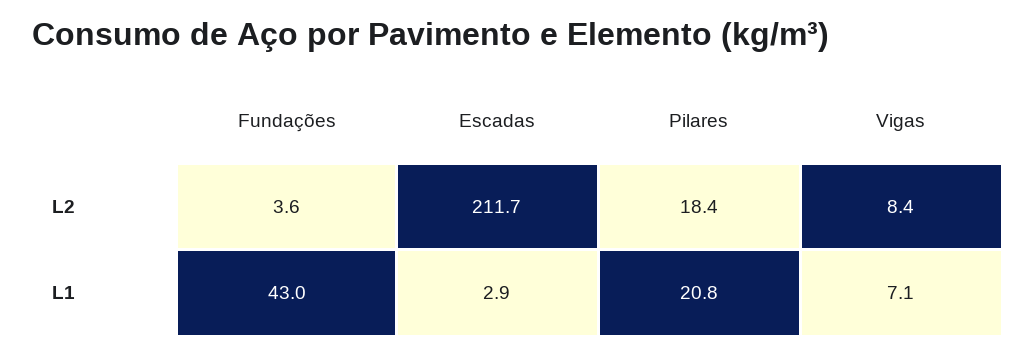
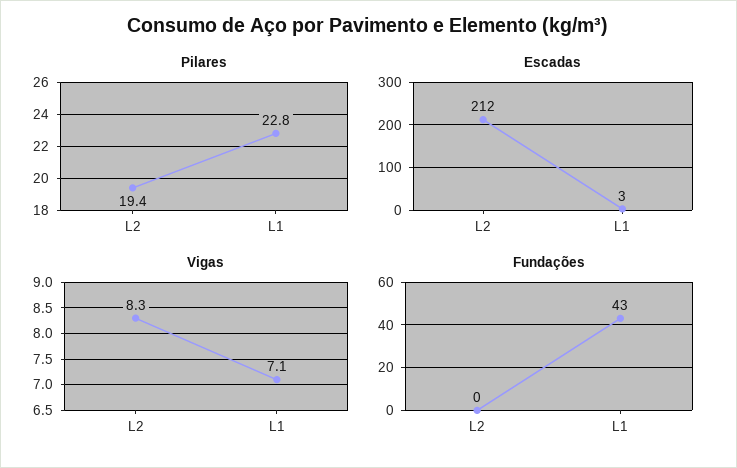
  {
    "Fundações": {
-     "L2": 3.6,
+     "L2": 0,
      "L1": 43
    },
    "Escadas": {
      "L2": 211.7,
      "L1": 2.9
    },
    "Pilares": {
-     "L2": 18.4,
+     "L2": 19.4,
-     "L1": 20.8
+     "L1": 22.8
    },
    "Vigas": {
-     "L2": 8.4,
+     "L2": 8.3,
      "L1": 7.1
    }
  }

